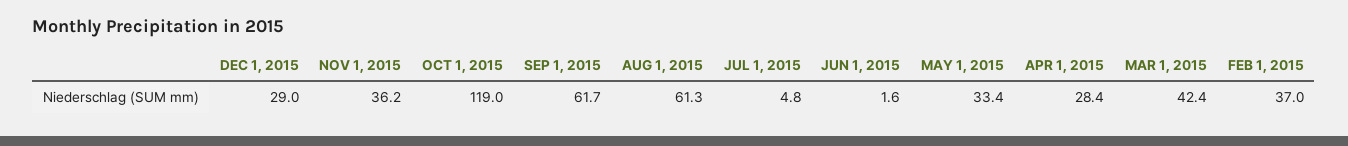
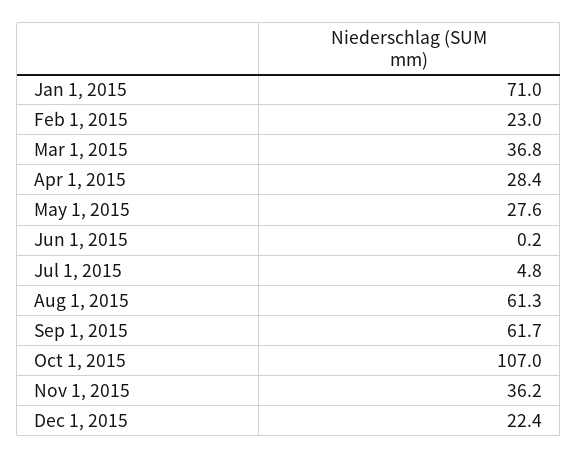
  {
-   "DEC 1, 2015": 29,
+   "DEC 1, 2015": 22.4,
    "NOV 1, 2015": 36.2,
-   "OCT 1, 2015": 119,
+   "OCT 1, 2015": 107,
    "SEP 1, 2015": 61.7,
    "AUG 1, 2015": 61.3,
    "JUL 1, 2015": 4.8,
-   "JUN 1, 2015": 1.6,
+   "JUN 1, 2015": 0.2,
-   "MAY 1, 2015": 33.4,
+   "MAY 1, 2015": 27.6,
    "APR 1, 2015": 28.4,
-   "MAR 1, 2015": 42.4,
+   "MAR 1, 2015": 36.8,
-   "FEB 1, 2015": 37
+   "FEB 1, 2015": 23,
+   "Jan 1, 2015": 71
  }

